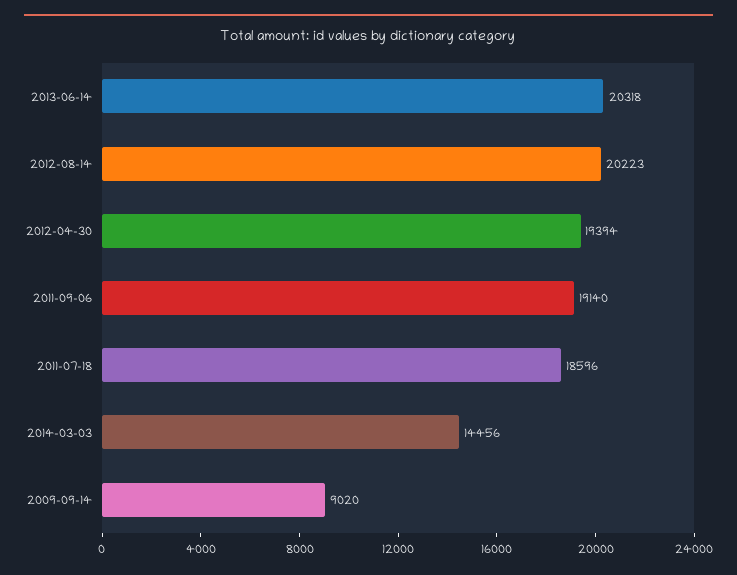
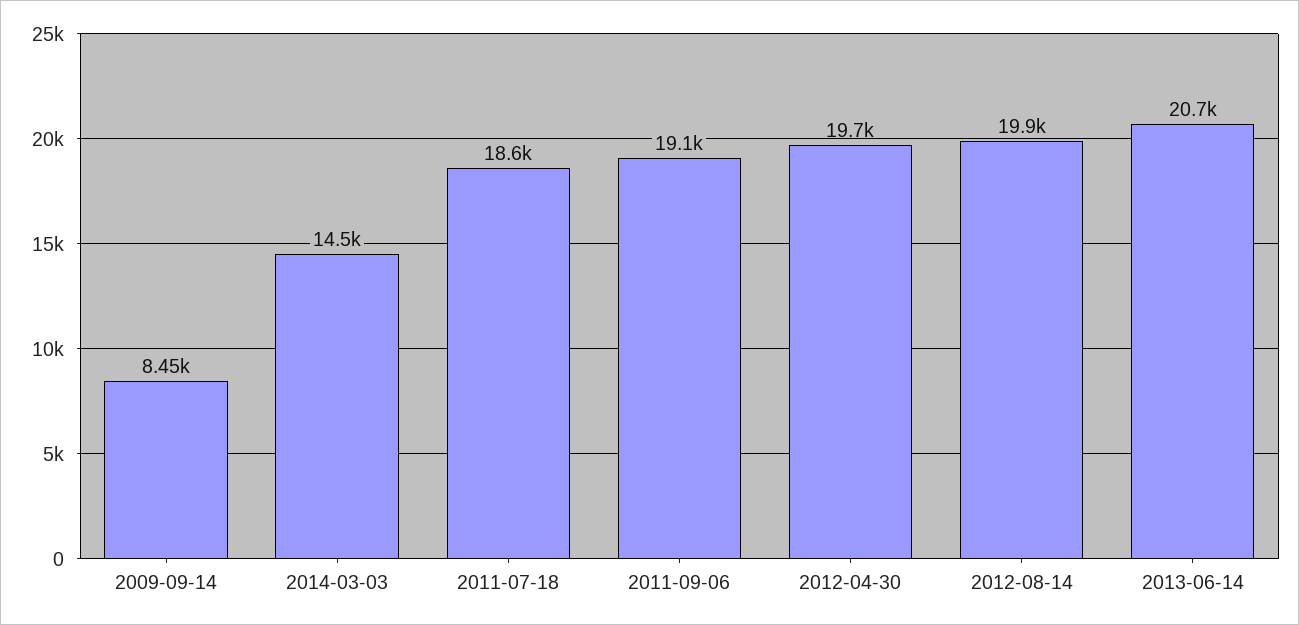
  {
-   "2013-06-14": 20318,
+   "2013-06-14": 20700,
-   "2012-08-14": 20223,
+   "2012-08-14": 19900,
-   "2012-04-30": 19394,
+   "2012-04-30": 19700,
    "2011-09-06": 19140,
    "2011-07-18": 18596,
    "2014-03-03": 14456,
-   "2009-09-14": 9020
+   "2009-09-14": 8450
  }

